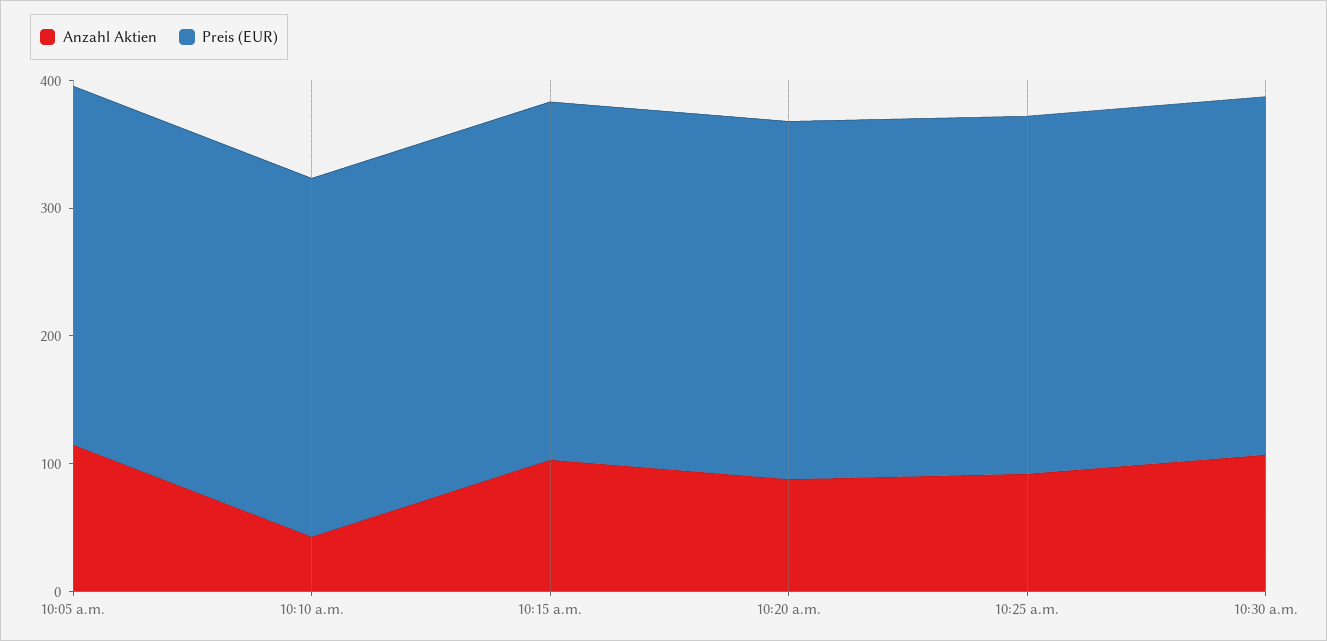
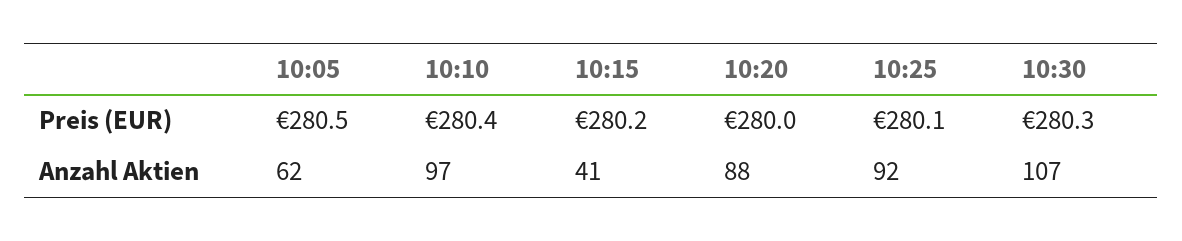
  {
    "Anzahl Aktien": {
-     "10:05 a.m.": 120,
+     "10:05 a.m.": 62,
-     "10:10 a.m.": 40,
+     "10:10 a.m.": 97,
-     "10:15 a.m.": 100,
+     "10:15 a.m.": 41,
      "10:20 a.m.": 88,
      "10:25 a.m.": 92,
      "10:30 a.m.": 107
    },
    "Preis (EUR)": {
      "10:05 a.m.": 280.5,
      "10:10 a.m.": 280.4,
      "10:15 a.m.": 280.2,
      "10:20 a.m.": 280,
      "10:25 a.m.": 280.1,
      "10:30 a.m.": 280.3
    }
  }

